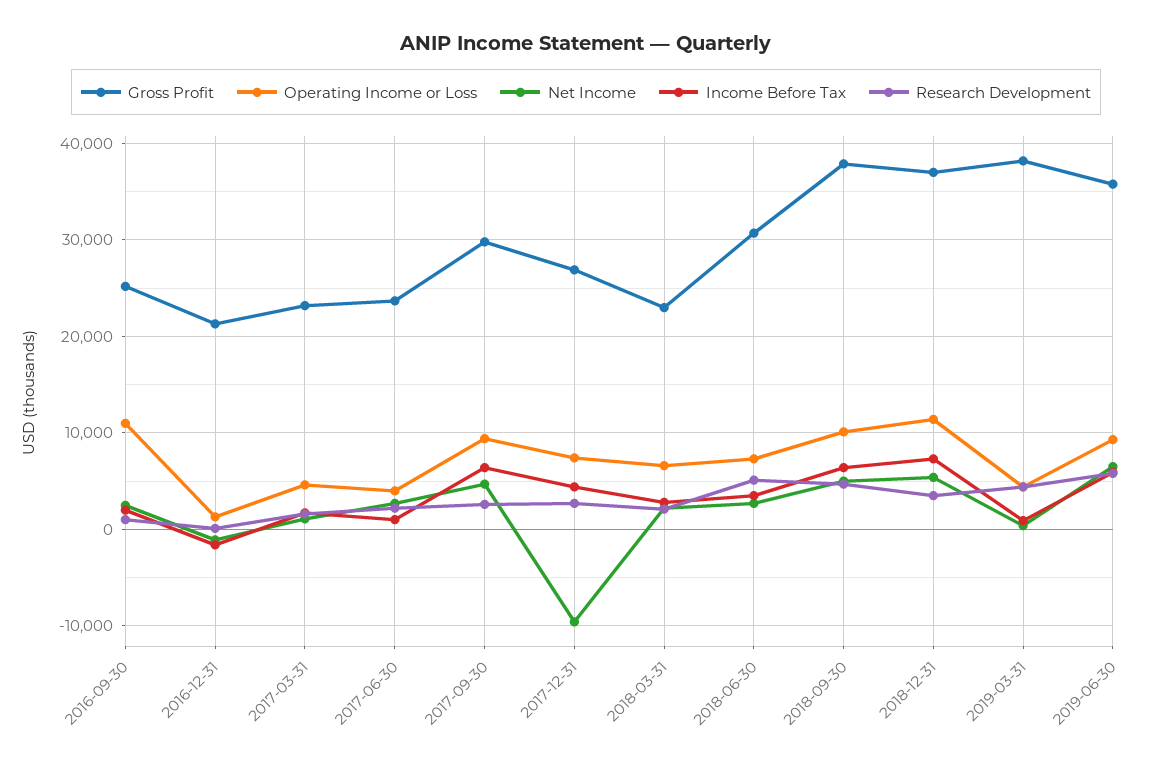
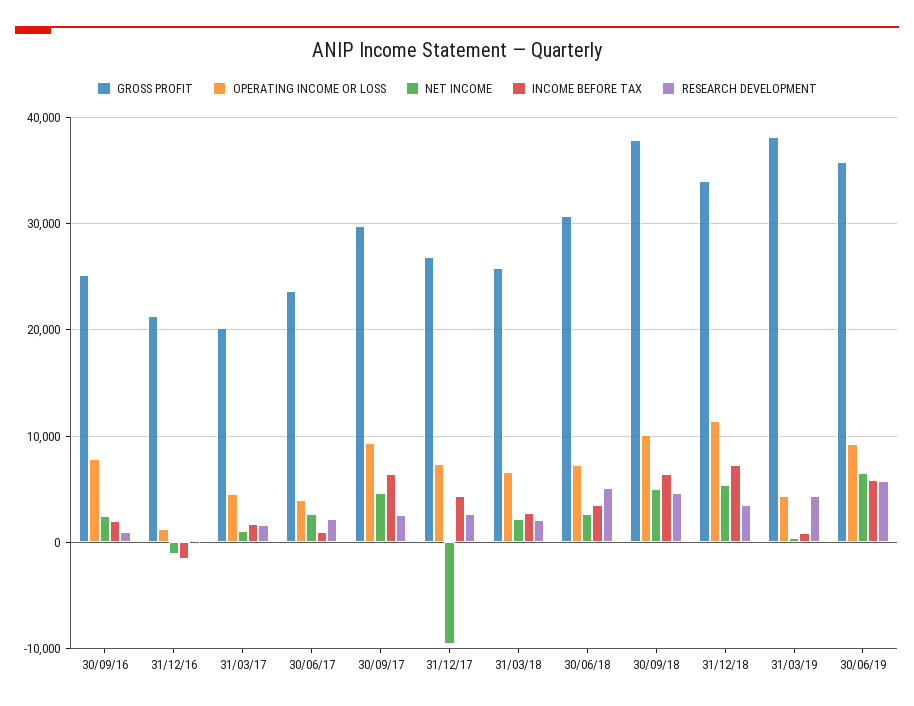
  {
    "Gross Profit": {
      "2016-09-30": 25000,
      "2016-12-31": 21000,
-     "2017-03-31": 23000,
+     "2017-03-31": 20000,
      "2017-06-30": 24000,
      "2017-09-30": 30000,
      "2017-12-31": 27000,
-     "2018-03-31": 23000,
+     "2018-03-31": 26000,
      "2018-06-30": 31000,
      "2018-09-30": 38000,
-     "2018-12-31": 37000,
+     "2018-12-31": 34000,
      "2019-03-31": 38000,
      "2019-06-30": 36000
    },
    "Operating Income or Loss": {
-     "2016-09-30": 11000,
+     "2016-09-30": 8000,
      "2016-12-31": 1000,
      "2017-03-31": 5000,
      "2017-06-30": 4000,
      "2017-09-30": 9000,
      "2017-12-31": 7000,
      "2018-03-31": 7000,
      "2018-06-30": 7000,
      "2018-09-30": 10000,
      "2018-12-31": 11000,
      "2019-03-31": 4000,
      "2019-06-30": 9000
    },
    "Net Income": {
      "2016-09-30": 3000,
      "2016-12-31": -1000,
      "2017-03-31": 1000,
      "2017-06-30": 3000,
      "2017-09-30": 5000,
      "2017-12-31": -10000,
      "2018-03-31": 2000,
      "2018-06-30": 3000,
      "2018-09-30": 5000,
      "2018-12-31": 5000,
      "2019-03-31": 0,
      "2019-06-30": 7000
    },
    "Income Before Tax": {
      "2016-09-30": 2000,
      "2016-12-31": -2000,
      "2017-03-31": 2000,
      "2017-06-30": 1000,
      "2017-09-30": 6000,
      "2017-12-31": 4000,
      "2018-03-31": 3000,
      "2018-06-30": 4000,
      "2018-09-30": 6000,
      "2018-12-31": 7000,
      "2019-03-31": 1000,
      "2019-06-30": 6000
    },
    "Research Development": {
      "2016-09-30": 1000,
      "2016-12-31": 0,
      "2017-03-31": 2000,
      "2017-06-30": 2000,
      "2017-09-30": 3000,
      "2017-12-31": 3000,
      "2018-03-31": 2000,
      "2018-06-30": 5000,
      "2018-09-30": 5000,
      "2018-12-31": 4000,
      "2019-03-31": 4000,
      "2019-06-30": 6000
    }
  }

